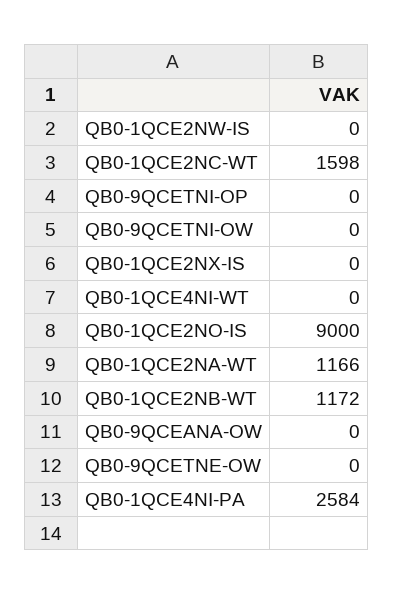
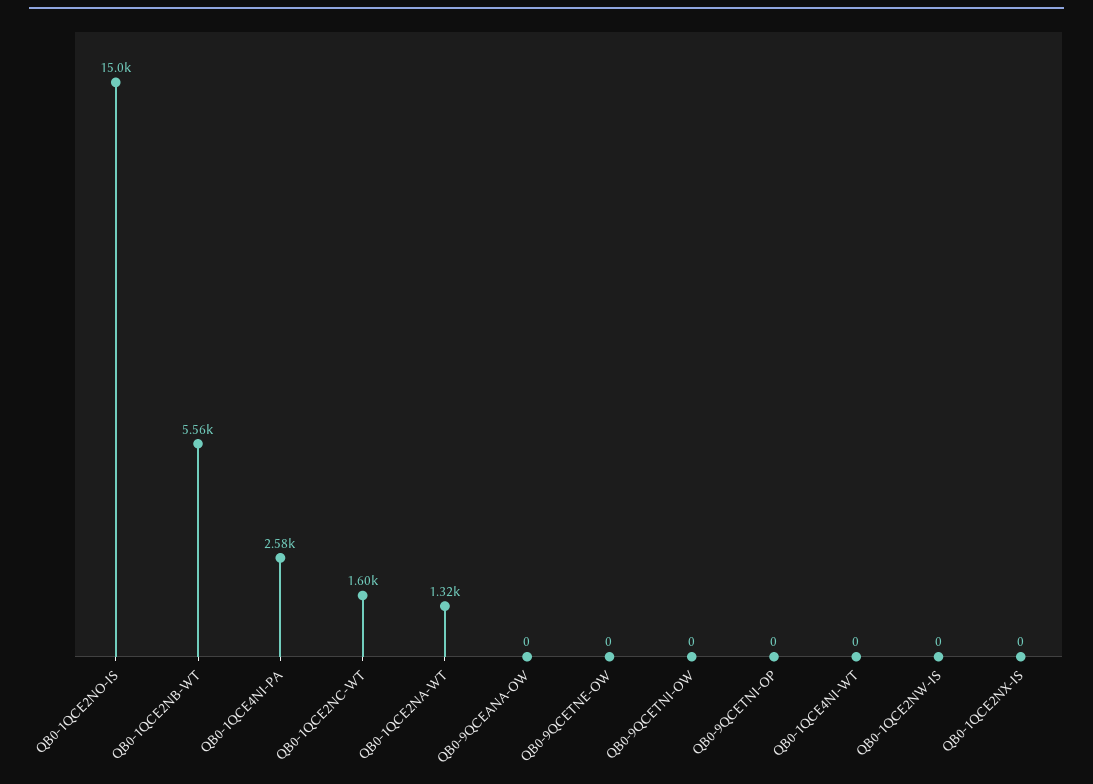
  {
    "QB0-1QCE2NW-IS": 0,
    "QB0-1QCE2NC-WT": 1598,
    "QB0-9QCETNI-OP": 0,
    "QB0-9QCETNI-OW": 0,
    "QB0-1QCE2NX-IS": 0,
    "QB0-1QCE4NI-WT": 0,
-   "QB0-1QCE2NO-IS": 9000,
+   "QB0-1QCE2NO-IS": 15000,
-   "QB0-1QCE2NA-WT": 1166,
+   "QB0-1QCE2NA-WT": 1320,
-   "QB0-1QCE2NB-WT": 1172,
+   "QB0-1QCE2NB-WT": 5560,
    "QB0-9QCEANA-OW": 0,
    "QB0-9QCETNE-OW": 0,
    "QB0-1QCE4NI-PA": 2584
  }

